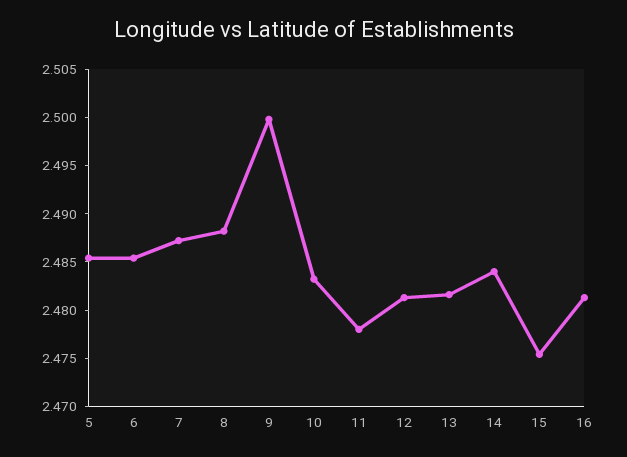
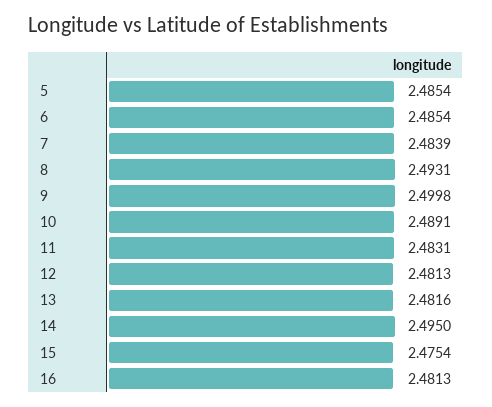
  {
    "5": 2.4854,
    "6": 2.4854,
-   "7": 2.487,
+   "7": 2.4839,
-   "8": 2.488,
+   "8": 2.4931,
    "9": 2.4998,
-   "10": 2.483,
+   "10": 2.4891,
-   "11": 2.478,
+   "11": 2.4831,
    "12": 2.4813,
    "13": 2.4816,
-   "14": 2.484,
+   "14": 2.495,
    "15": 2.4754,
    "16": 2.4813
  }

